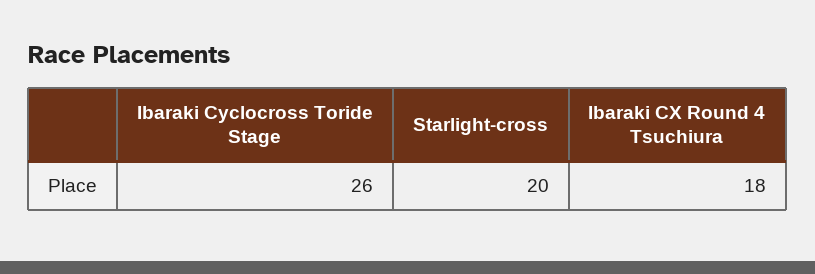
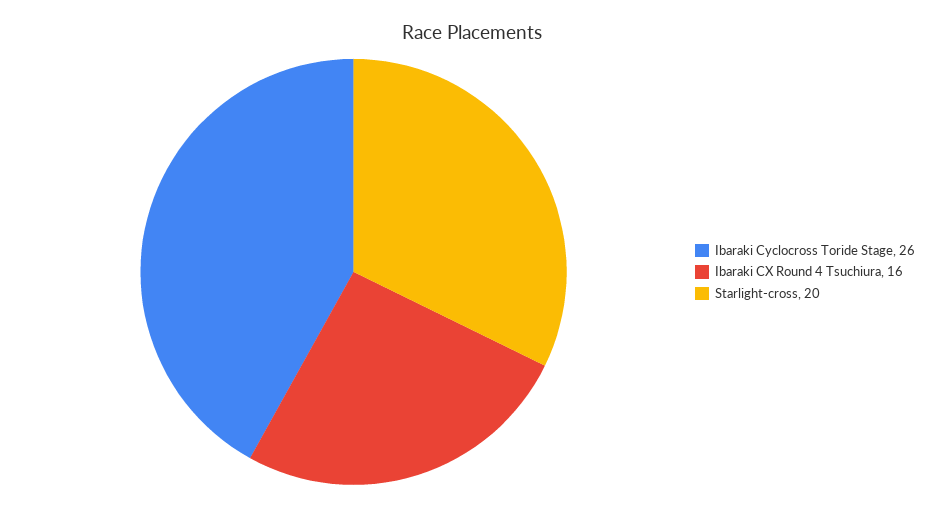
  {
    "Ibaraki Cyclocross Toride Stage": 26,
    "Starlight-cross": 20,
-   "Ibaraki CX Round 4 Tsuchiura": 18
+   "Ibaraki CX Round 4 Tsuchiura": 16
  }

